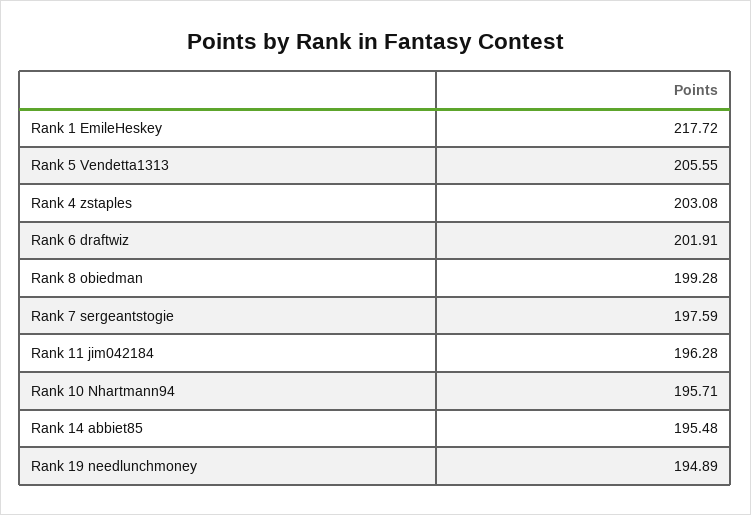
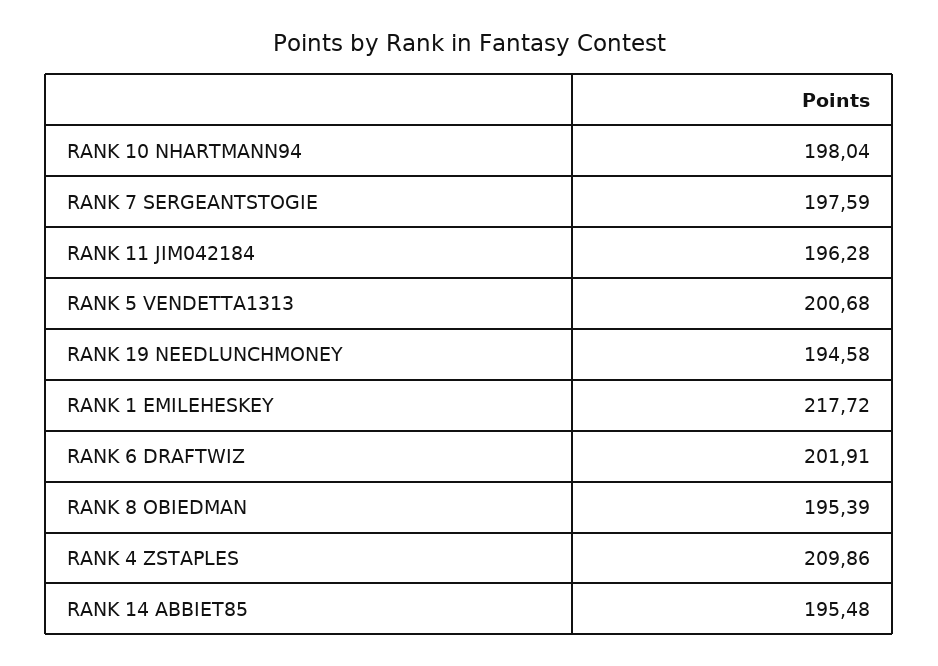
  {
    "Rank 1 EmileHeskey": 217.72,
-   "Rank 5 Vendetta1313": 205.55,
+   "Rank 5 Vendetta1313": 200.68,
-   "Rank 4 zstaples": 203.08,
+   "Rank 4 zstaples": 209.86,
    "Rank 6 draftwiz": 201.91,
-   "Rank 8 obiedman": 199.28,
+   "Rank 8 obiedman": 195.39,
    "Rank 7 sergeantstogie": 197.59,
    "Rank 11 jim042184": 196.28,
-   "Rank 10 Nhartmann94": 195.71,
+   "Rank 10 Nhartmann94": 198.04,
    "Rank 14 abbiet85": 195.48,
-   "Rank 19 needlunchmoney": 194.89
+   "Rank 19 needlunchmoney": 194.58
  }

